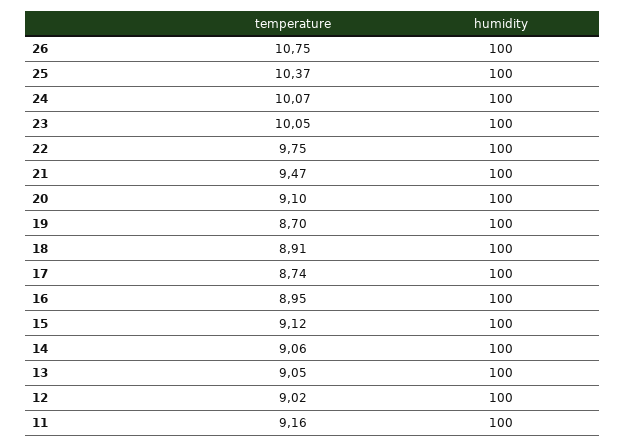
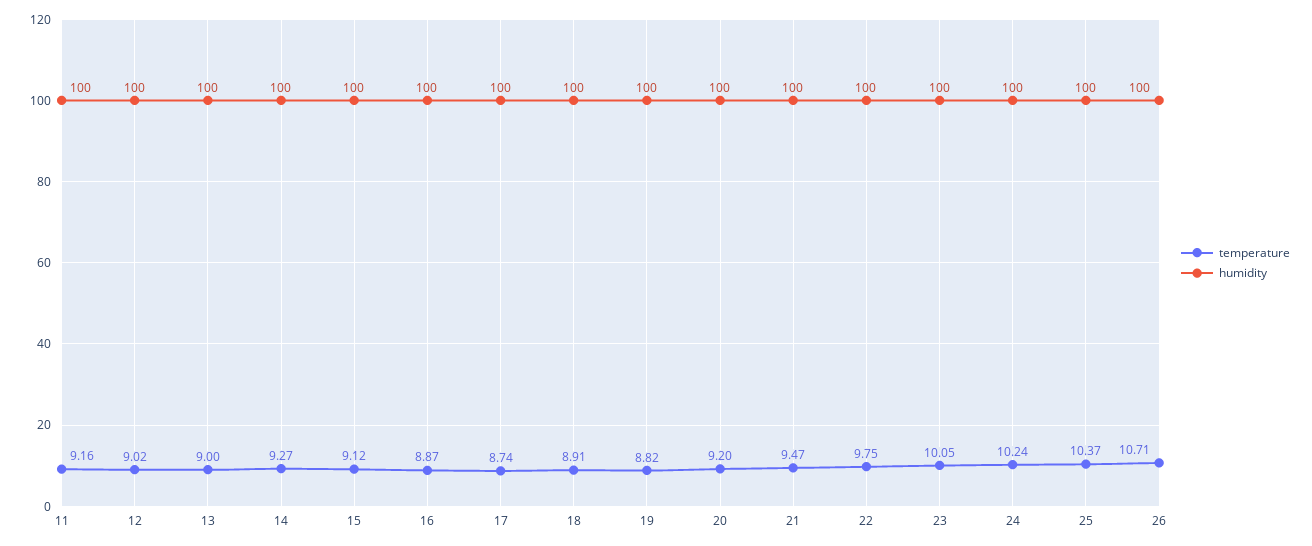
  {
    "temperature": {
-     "26": 10.75,
+     "26": 10.71,
      "25": 10.37,
-     "24": 10.07,
+     "24": 10.24,
      "23": 10.05,
      "22": 9.75,
      "21": 9.47,
-     "20": 9.1,
+     "20": 9.2,
-     "19": 8.7,
+     "19": 8.82,
      "18": 8.91,
      "17": 8.74,
-     "16": 8.95,
+     "16": 8.87,
      "15": 9.12,
-     "14": 9.06,
+     "14": 9.27,
-     "13": 9.05,
+     "13": 9,
      "12": 9.02,
      "11": 9.16
    },
    "humidity": {
      "26": 100,
      "25": 100,
      "24": 100,
      "23": 100,
      "22": 100,
      "21": 100,
      "20": 100,
      "19": 100,
      "18": 100,
      "17": 100,
      "16": 100,
      "15": 100,
      "14": 100,
      "13": 100,
      "12": 100,
      "11": 100
    }
  }

